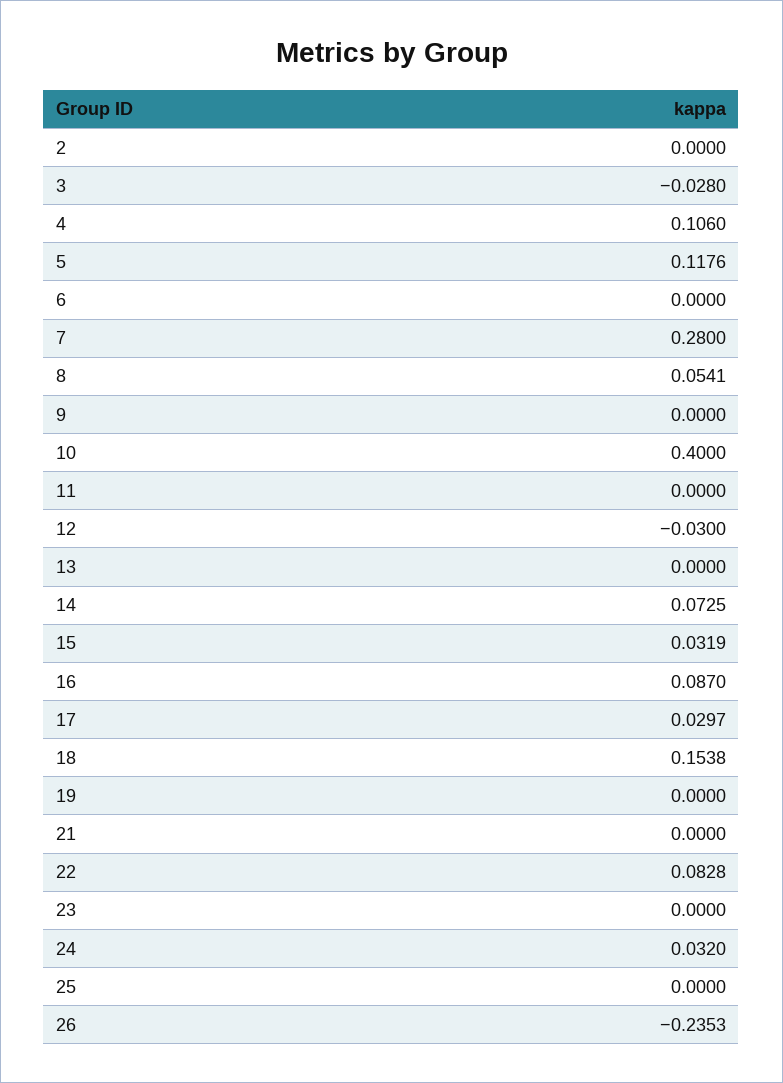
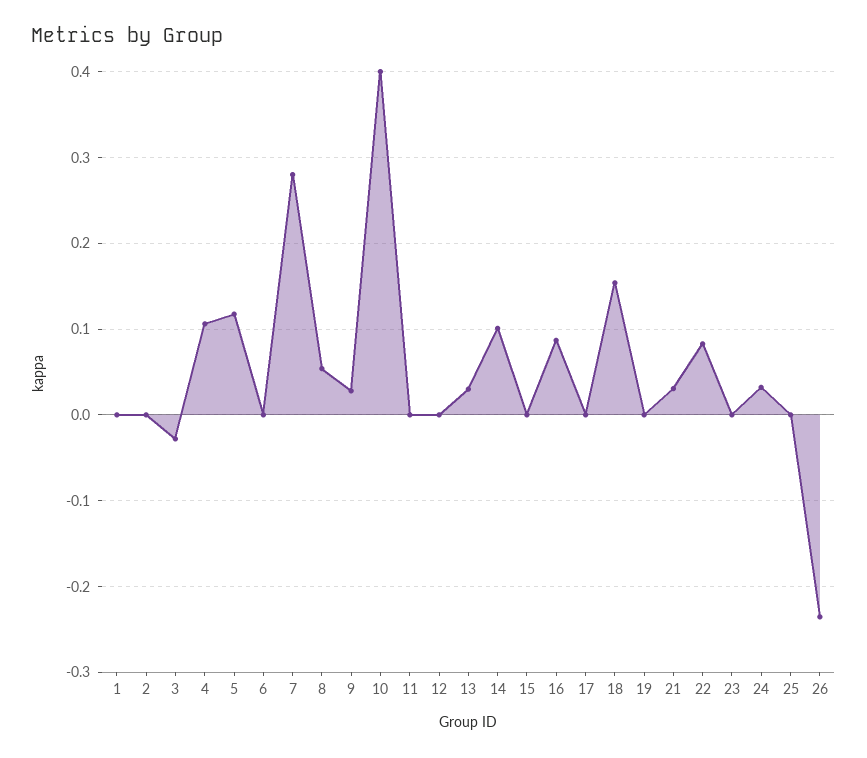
  {
    "2": 0,
    "3": -0.028,
    "4": 0.106,
    "5": 0.1176,
    "6": 0,
    "7": 0.28,
    "8": 0.0541,
-   "9": 0,
+   "9": 0.03,
    "10": 0.4,
    "11": 0,
-   "12": -0.03,
+   "12": 0,
-   "13": 0,
+   "13": 0.03,
-   "14": 0.0725,
+   "14": 0.1,
-   "15": 0.0319,
+   "15": 0,
    "16": 0.087,
-   "17": 0.0297,
+   "17": 0,
    "18": 0.1538,
    "19": 0,
-   "21": 0,
+   "21": 0.03,
    "22": 0.0828,
    "23": 0,
    "24": 0.032,
    "25": 0,
-   "26": -0.2353
+   "26": -0.2353,
+   "1": 0
  }

